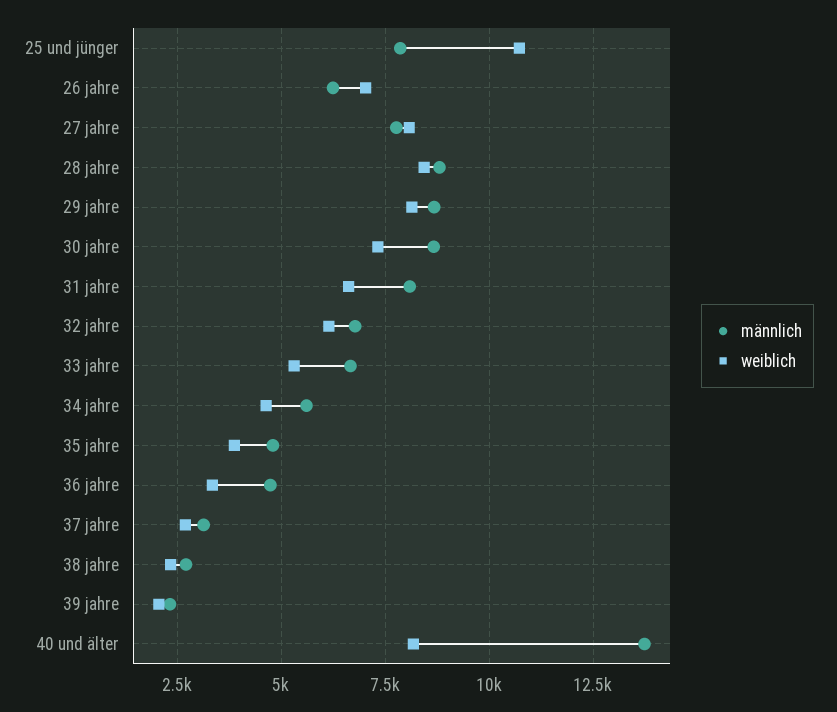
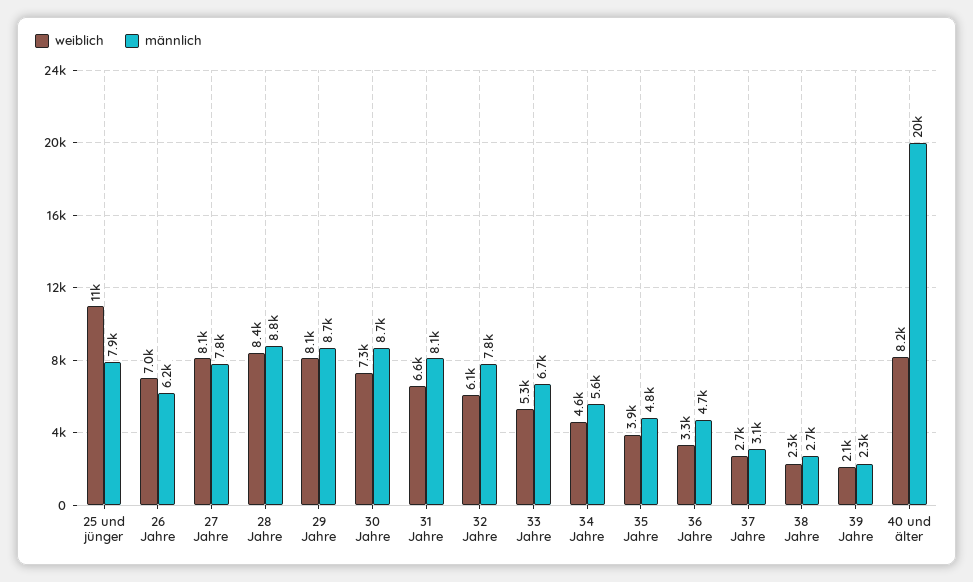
  {
    "männlich": {
      "25 und jünger": 7900,
      "26 jahre": 6200,
      "27 jahre": 7800,
      "28 jahre": 8800,
      "29 jahre": 8700,
      "30 jahre": 8700,
      "31 jahre": 8100,
-     "32 jahre": 6750,
+     "32 jahre": 7800,
      "33 jahre": 6700,
      "34 jahre": 5600,
      "35 jahre": 4800,
      "36 jahre": 4700,
      "37 jahre": 3100,
      "38 jahre": 2700,
      "39 jahre": 2300,
-     "40 und älter": 13750
+     "40 und älter": 20000
    },
    "weiblich": {
      "25 und jünger": 11000,
      "26 jahre": 7000,
      "27 jahre": 8100,
      "28 jahre": 8400,
      "29 jahre": 8100,
      "30 jahre": 7300,
      "31 jahre": 6600,
      "32 jahre": 6100,
      "33 jahre": 5300,
      "34 jahre": 4600,
      "35 jahre": 3900,
      "36 jahre": 3300,
      "37 jahre": 2700,
      "38 jahre": 2300,
      "39 jahre": 2100,
      "40 und älter": 8200
    }
  }

